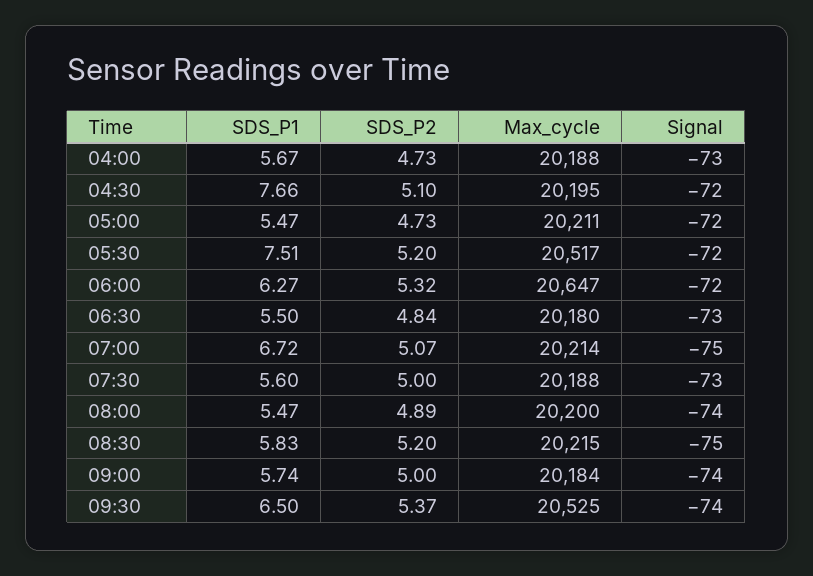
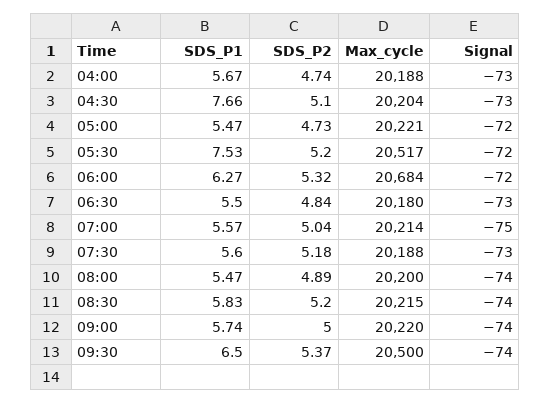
  {
    "SDS_P1": {
      "04:00": 5.67,
      "04:30": 7.66,
      "05:00": 5.47,
-     "05:30": 7.51,
+     "05:30": 7.53,
      "06:00": 6.27,
      "06:30": 5.5,
-     "07:00": 6.72,
+     "07:00": 5.57,
      "07:30": 5.6,
      "08:00": 5.47,
      "08:30": 5.83,
      "09:00": 5.74,
      "09:30": 6.5
    },
    "SDS_P2": {
-     "04:00": 4.73,
+     "04:00": 4.74,
      "04:30": 5.1,
      "05:00": 4.73,
      "05:30": 5.2,
      "06:00": 5.32,
      "06:30": 4.84,
-     "07:00": 5.07,
+     "07:00": 5.04,
-     "07:30": 5,
+     "07:30": 5.18,
      "08:00": 4.89,
      "08:30": 5.2,
      "09:00": 5,
      "09:30": 5.37
    },
    "Max_cycle": {
      "04:00": 20188,
-     "04:30": 20195,
+     "04:30": 20204,
-     "05:00": 20211,
+     "05:00": 20221,
      "05:30": 20517,
-     "06:00": 20647,
+     "06:00": 20684,
      "06:30": 20180,
      "07:00": 20214,
      "07:30": 20188,
      "08:00": 20200,
      "08:30": 20215,
-     "09:00": 20184,
+     "09:00": 20220,
-     "09:30": 20525
+     "09:30": 20500
    },
    "Signal": {
      "04:00": -73,
-     "04:30": -72,
+     "04:30": -73,
      "05:00": -72,
      "05:30": -72,
      "06:00": -72,
      "06:30": -73,
      "07:00": -75,
      "07:30": -73,
      "08:00": -74,
-     "08:30": -75,
+     "08:30": -74,
      "09:00": -74,
      "09:30": -74
    }
  }

